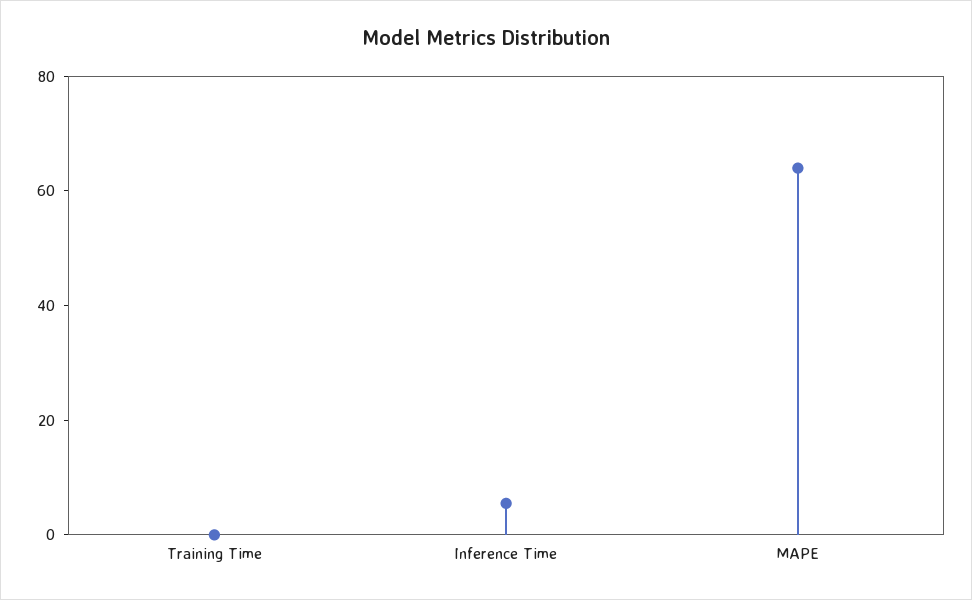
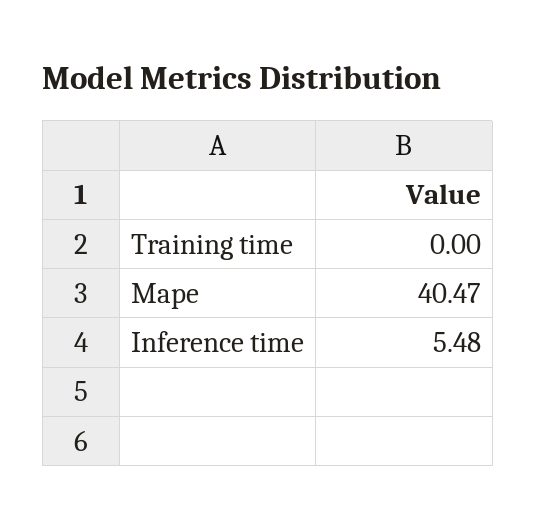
  {
    "Training Time": 0,
    "Inference Time": 5.48,
-   "MAPE": 65
+   "MAPE": 40.47
  }

